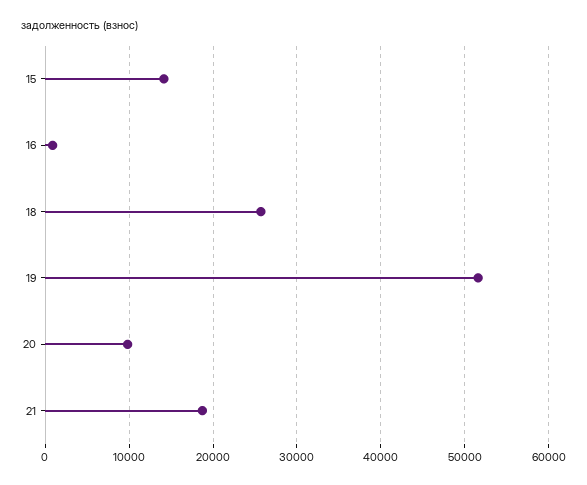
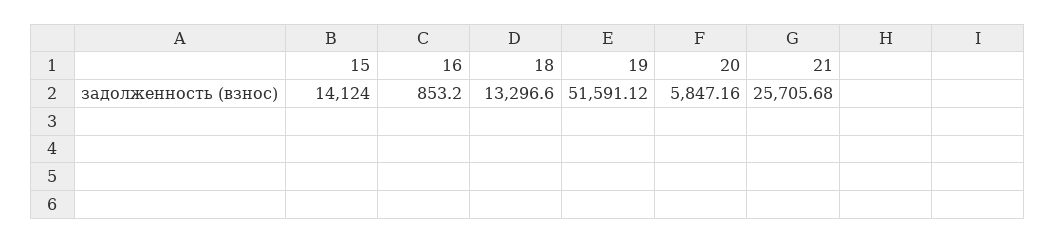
  {
    "15": 14124,
    "16": 853.2,
-   "18": 26000,
+   "18": 13296.6,
    "19": 51591.12,
-   "20": 10000,
+   "20": 5847.16,
-   "21": 19000
+   "21": 25705.68
  }

